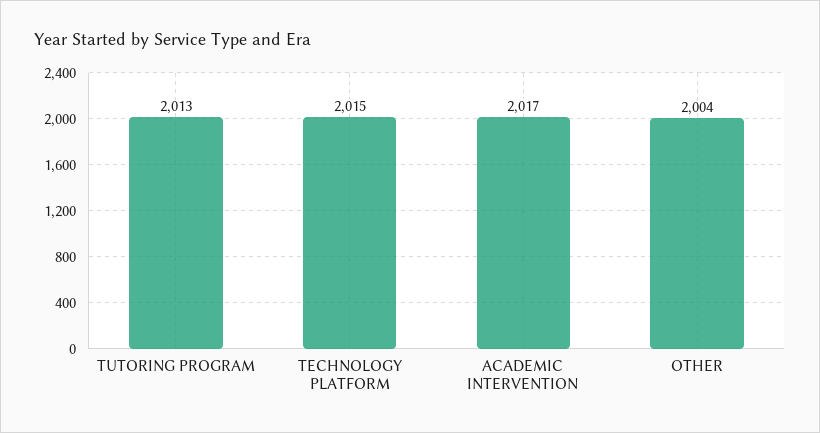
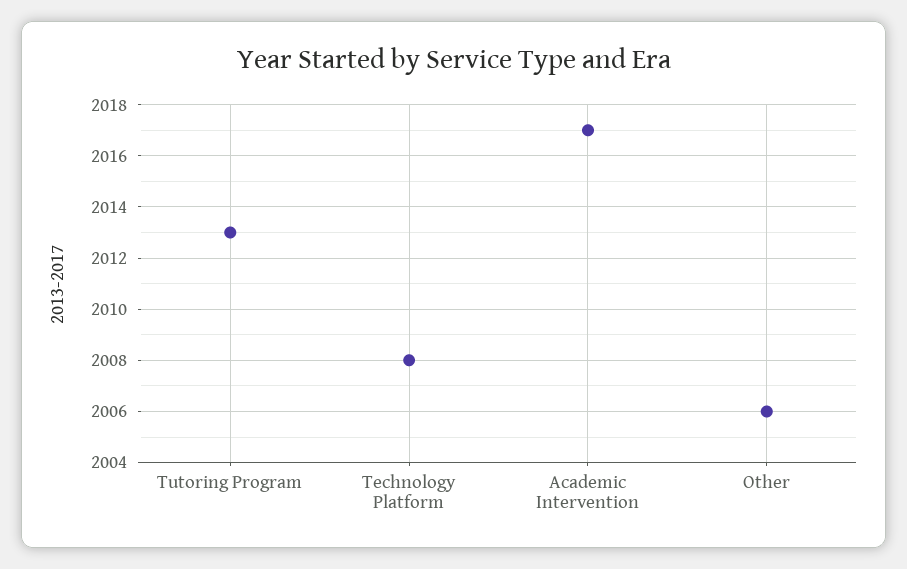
  {
    "TUTORING PROGRAM": 2013,
-   "TECHNOLOGY PLATFORM": 2015,
+   "TECHNOLOGY PLATFORM": 2008,
    "ACADEMIC INTERVENTION": 2017,
-   "OTHER": 2004
+   "OTHER": 2006
  }

